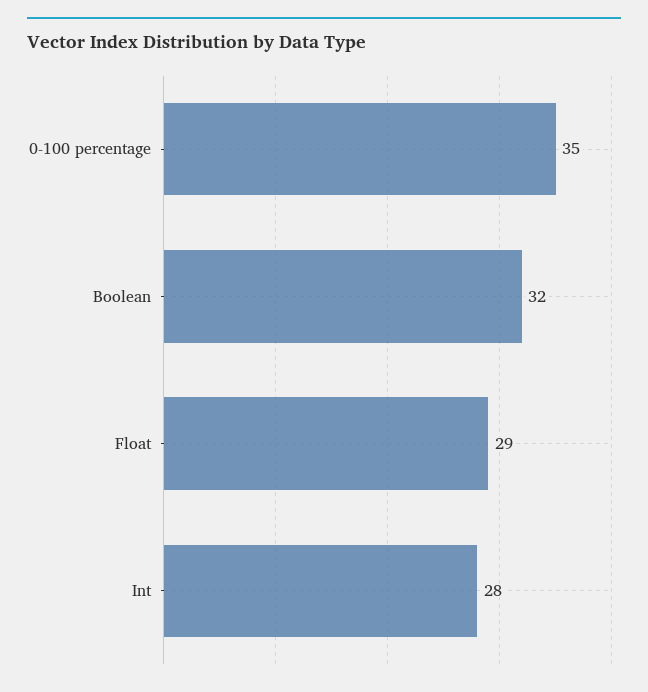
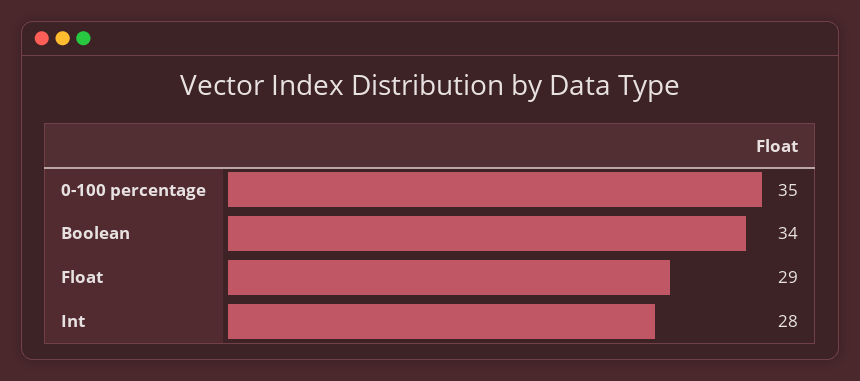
  {
    "0-100 percentage": 35,
-   "Boolean": 32,
+   "Boolean": 34,
    "Float": 29,
    "Int": 28
  }

